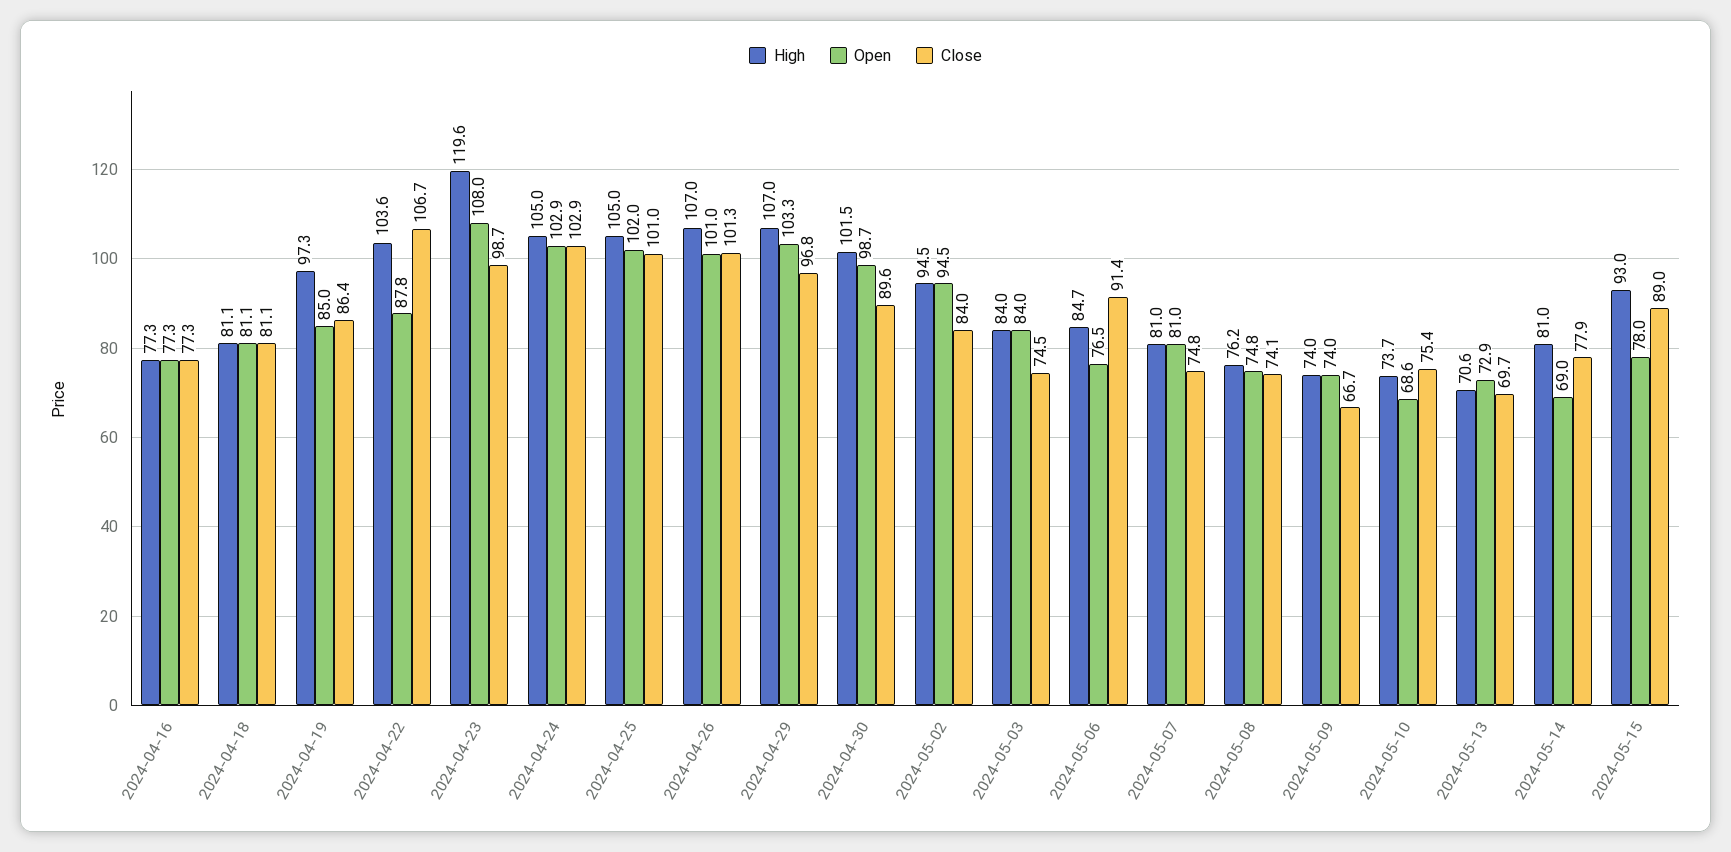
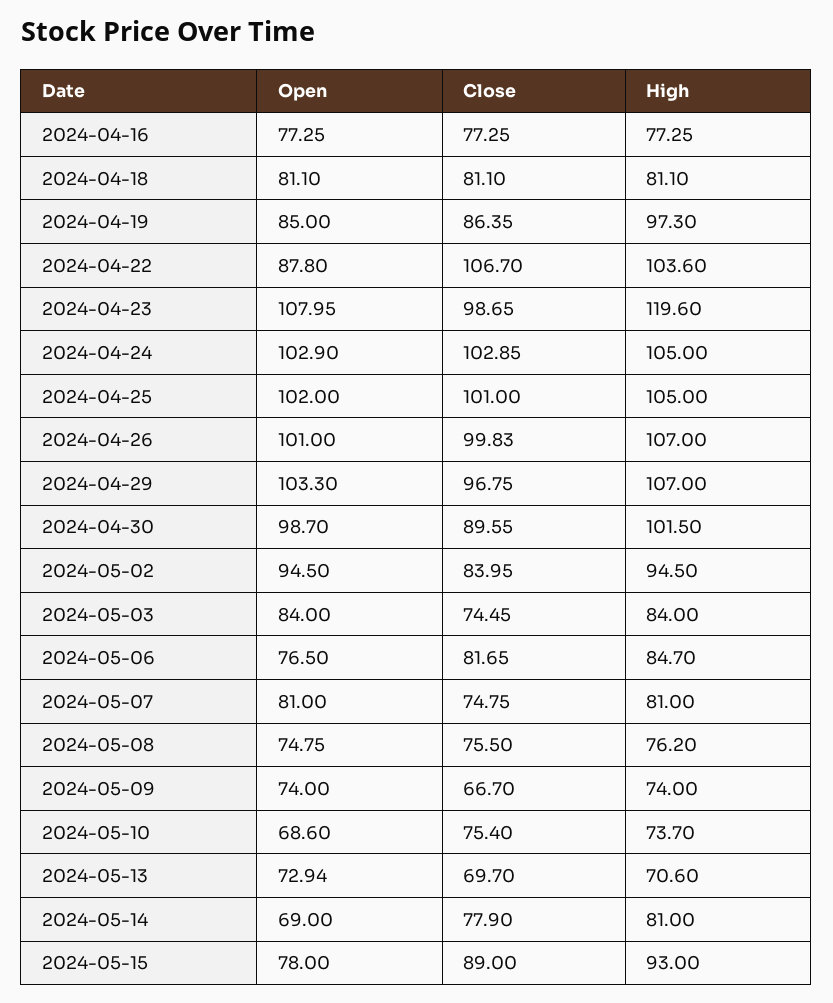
  {
    "High": {
      "2024-04-16": 77.25,
      "2024-04-18": 81.1,
      "2024-04-19": 97.3,
      "2024-04-22": 103.6,
      "2024-04-23": 119.6,
      "2024-04-24": 105,
      "2024-04-25": 105,
      "2024-04-26": 107,
      "2024-04-29": 107,
      "2024-04-30": 101.5,
      "2024-05-02": 94.5,
      "2024-05-03": 84,
      "2024-05-06": 84.7,
      "2024-05-07": 81,
      "2024-05-08": 76.2,
      "2024-05-09": 74,
      "2024-05-10": 73.7,
      "2024-05-13": 70.6,
      "2024-05-14": 81,
      "2024-05-15": 93
    },
    "Open": {
      "2024-04-16": 77.25,
      "2024-04-18": 81.1,
      "2024-04-19": 85,
      "2024-04-22": 87.8,
      "2024-04-23": 107.95,
      "2024-04-24": 102.9,
      "2024-04-25": 102,
      "2024-04-26": 101,
      "2024-04-29": 103.3,
      "2024-04-30": 98.7,
      "2024-05-02": 94.5,
      "2024-05-03": 84,
      "2024-05-06": 76.5,
      "2024-05-07": 81,
      "2024-05-08": 74.75,
      "2024-05-09": 74,
      "2024-05-10": 68.6,
      "2024-05-13": 72.94,
      "2024-05-14": 69,
      "2024-05-15": 78
    },
    "Close": {
      "2024-04-16": 77.25,
      "2024-04-18": 81.1,
      "2024-04-19": 86.35,
      "2024-04-22": 106.7,
      "2024-04-23": 98.65,
      "2024-04-24": 102.85,
      "2024-04-25": 101,
-     "2024-04-26": 101.3,
+     "2024-04-26": 99.83,
      "2024-04-29": 96.75,
      "2024-04-30": 89.55,
      "2024-05-02": 83.95,
      "2024-05-03": 74.45,
-     "2024-05-06": 91.4,
+     "2024-05-06": 81.65,
      "2024-05-07": 74.75,
-     "2024-05-08": 74.1,
+     "2024-05-08": 75.5,
      "2024-05-09": 66.7,
      "2024-05-10": 75.4,
      "2024-05-13": 69.7,
      "2024-05-14": 77.9,
      "2024-05-15": 89
    }
  }

